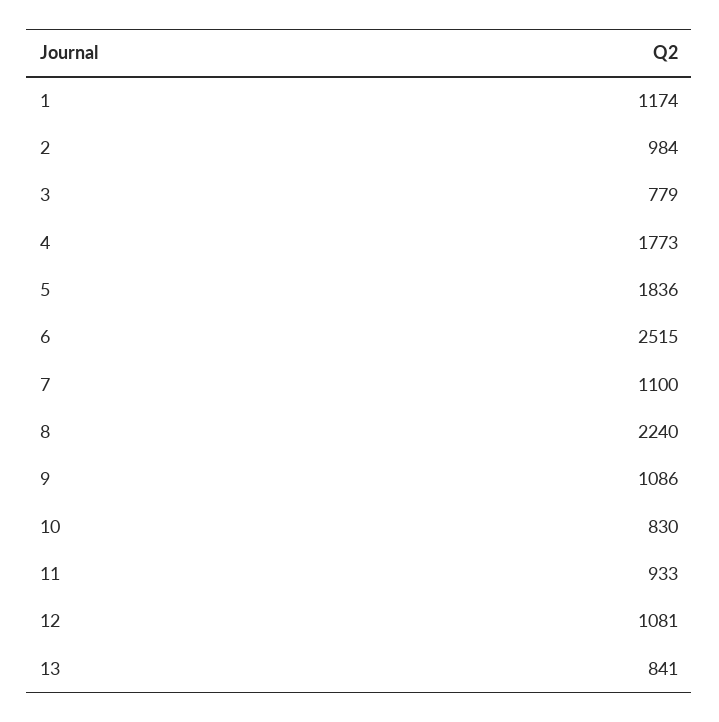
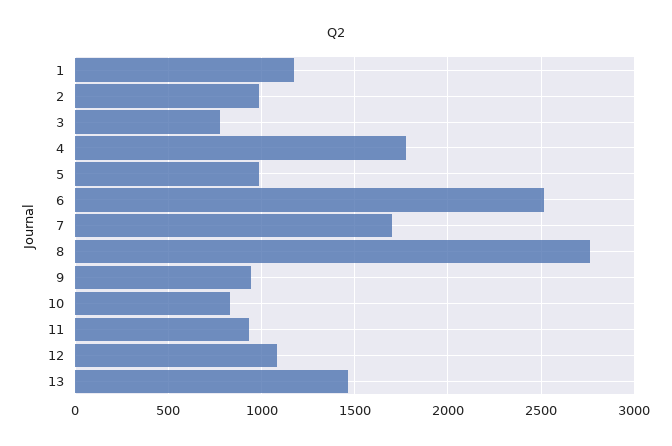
  {
    "1": 1174,
    "2": 984,
    "3": 779,
    "4": 1773,
-   "5": 1836,
+   "5": 1000,
    "6": 2515,
-   "7": 1100,
+   "7": 1700,
-   "8": 2240,
+   "8": 2750,
-   "9": 1086,
+   "9": 950,
    "10": 830,
    "11": 933,
    "12": 1081,
-   "13": 841
+   "13": 1450
  }

